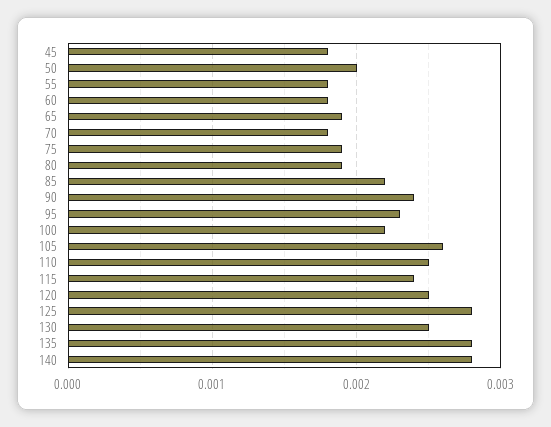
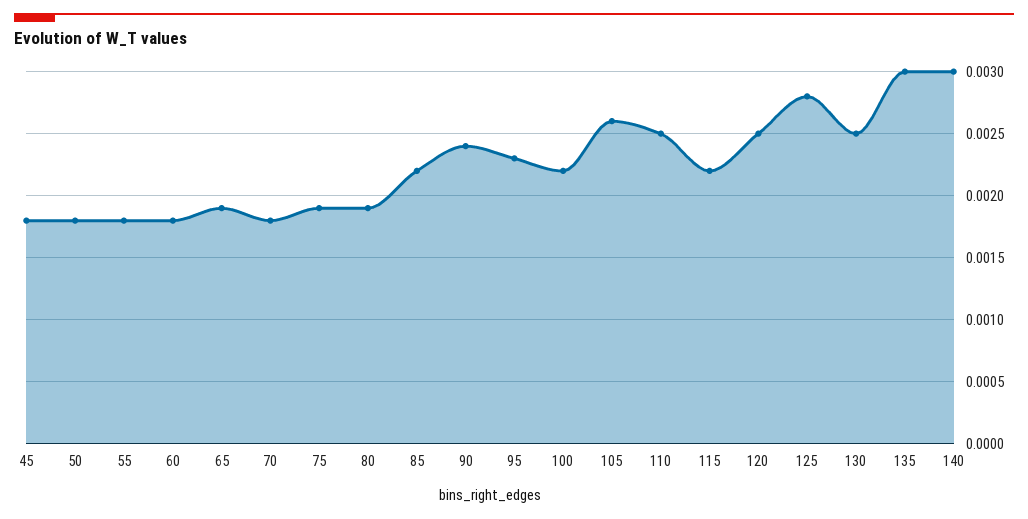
  {
    "45": 0.0018,
-   "50": 0.002,
+   "50": 0.0018,
    "55": 0.0018,
    "60": 0.0018,
    "65": 0.0019,
    "70": 0.0018,
    "75": 0.0019,
    "80": 0.0019,
    "85": 0.0022,
    "90": 0.0024,
    "95": 0.0023,
    "100": 0.0022,
    "105": 0.0026,
    "110": 0.0025,
-   "115": 0.0024,
+   "115": 0.0022,
    "120": 0.0025,
    "125": 0.0028,
    "130": 0.0025,
-   "135": 0.0028,
+   "135": 0.003,
-   "140": 0.0028
+   "140": 0.003
  }

